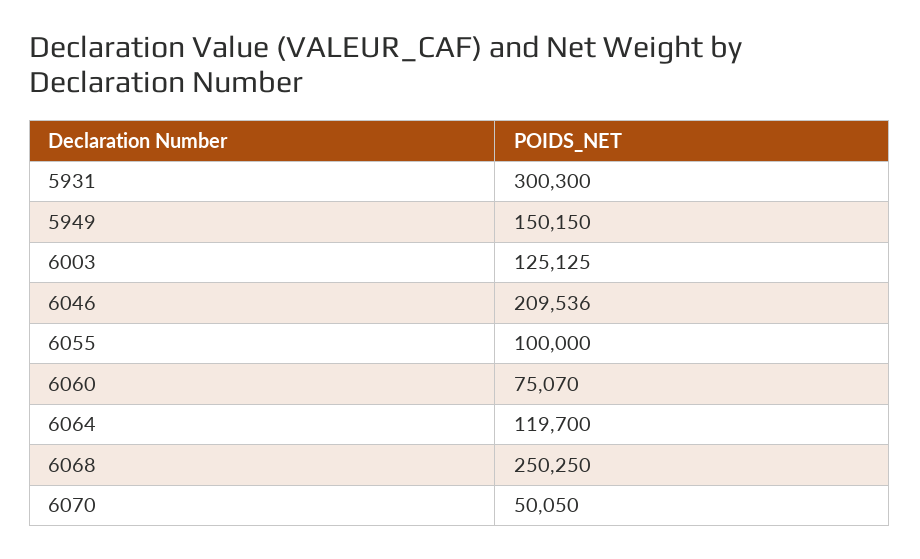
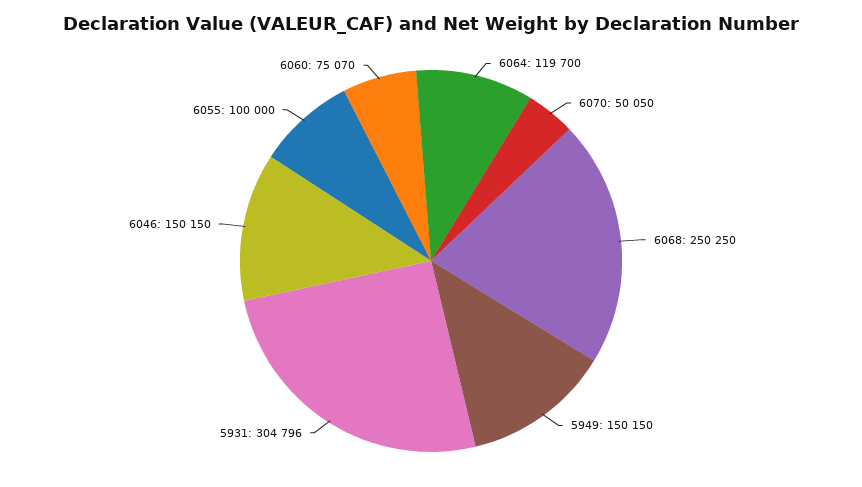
  {
-   "5931": 300300,
+   "5931": 304796,
    "5949": 150150,
-   "6003": 125125,
-   "6046": 209536,
+   "6046": 150150,
    "6055": 100000,
    "6060": 75070,
    "6064": 119700,
    "6068": 250250,
    "6070": 50050
  }

